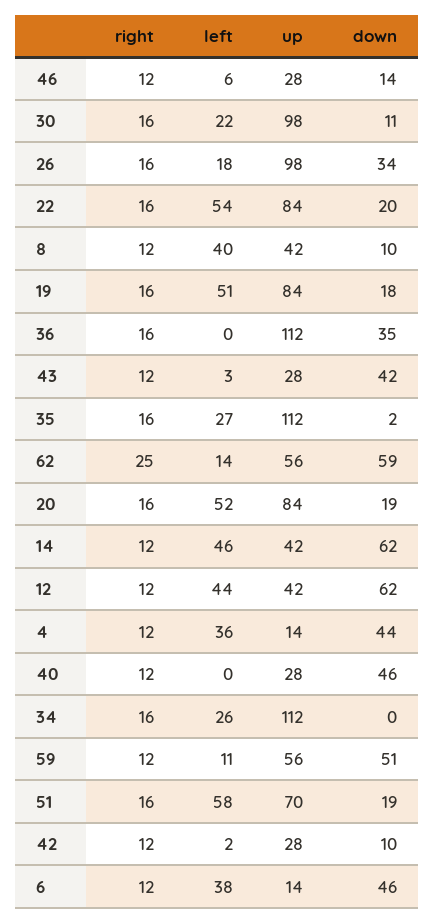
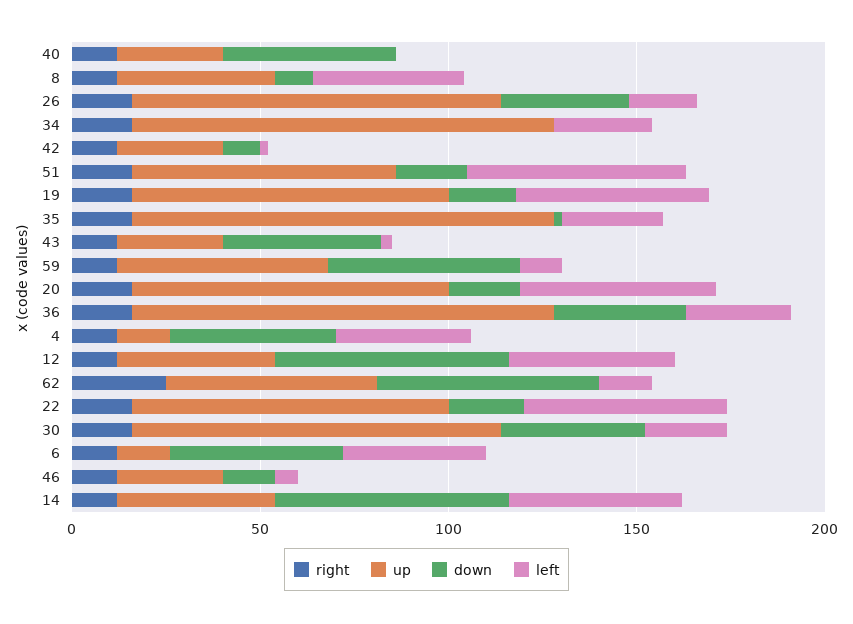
  {
    "right": {
      "46": 12,
      "30": 16,
      "26": 16,
      "22": 16,
      "8": 12,
      "19": 16,
      "36": 16,
      "43": 12,
      "35": 16,
      "62": 25,
      "20": 16,
      "14": 12,
      "12": 12,
      "4": 12,
      "40": 12,
      "34": 16,
      "59": 12,
      "51": 16,
      "42": 12,
      "6": 12
    },
    "left": {
      "46": 6,
      "30": 22,
      "26": 18,
      "22": 54,
      "8": 40,
      "19": 51,
-     "36": 0,
+     "36": 30,
      "43": 3,
      "35": 27,
      "62": 14,
      "20": 52,
      "14": 46,
      "12": 44,
      "4": 36,
      "40": 0,
      "34": 26,
      "59": 11,
      "51": 58,
      "42": 2,
      "6": 38
    },
    "up": {
      "46": 28,
      "30": 98,
      "26": 98,
      "22": 84,
      "8": 42,
      "19": 84,
      "36": 112,
      "43": 28,
      "35": 112,
      "62": 56,
      "20": 84,
      "14": 42,
      "12": 42,
      "4": 14,
      "40": 28,
      "34": 112,
      "59": 56,
      "51": 70,
      "42": 28,
      "6": 14
    },
    "down": {
      "46": 14,
-     "30": 11,
+     "30": 40,
      "26": 34,
      "22": 20,
      "8": 10,
      "19": 18,
      "36": 35,
      "43": 42,
      "35": 2,
      "62": 59,
      "20": 19,
      "14": 62,
      "12": 62,
      "4": 44,
      "40": 46,
      "34": 0,
      "59": 51,
      "51": 19,
      "42": 10,
      "6": 46
    }
  }

